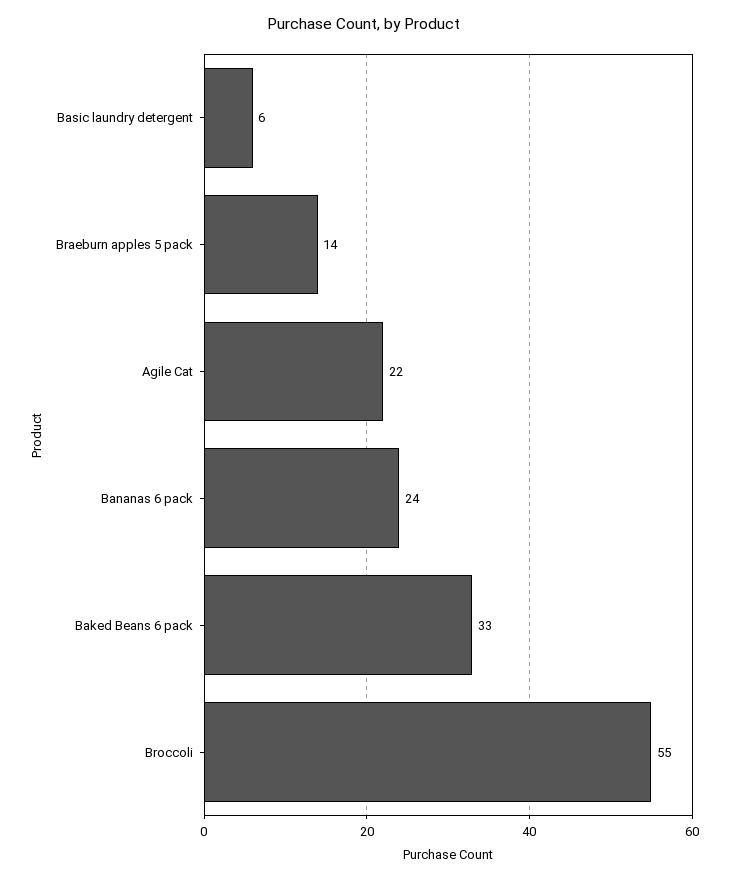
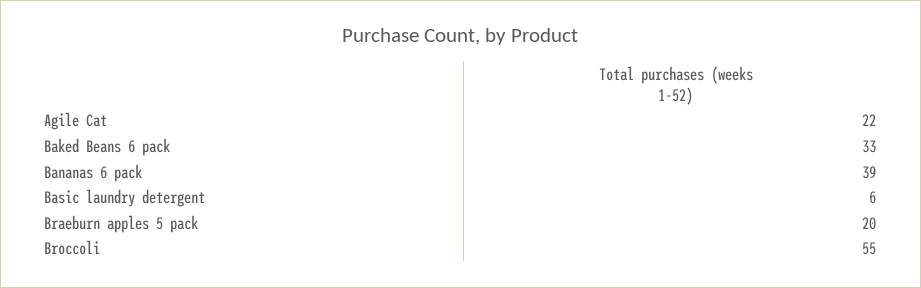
  {
    "Basic laundry detergent": 6,
-   "Braeburn apples 5 pack": 14,
+   "Braeburn apples 5 pack": 20,
    "Agile Cat": 22,
-   "Bananas 6 pack": 24,
+   "Bananas 6 pack": 39,
    "Baked Beans 6 pack": 33,
    "Broccoli": 55
  }

